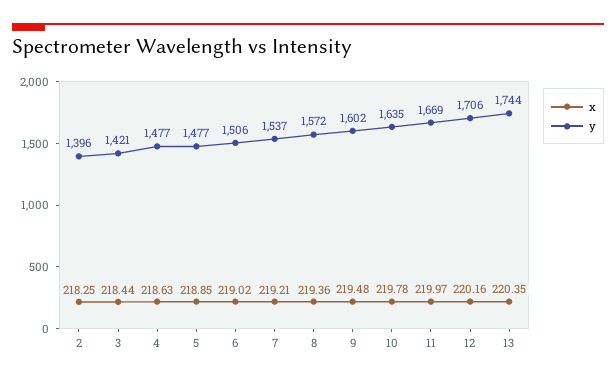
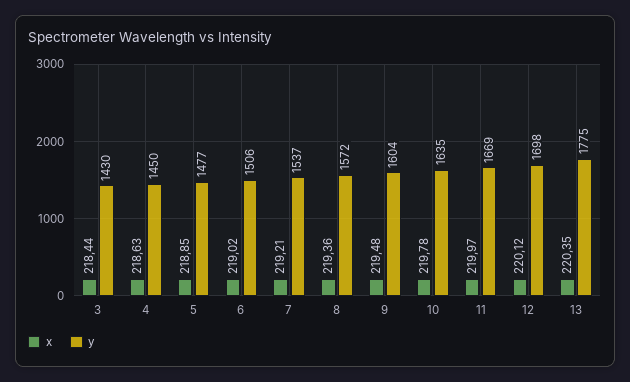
  {
    "x": {
-     "2": 218.25,
      "3": 218.44,
      "4": 218.63,
      "5": 218.85,
      "6": 219.02,
      "7": 219.21,
      "8": 219.36,
      "9": 219.48,
      "10": 219.78,
      "11": 219.97,
-     "12": 220.16,
+     "12": 220.12,
      "13": 220.35
    },
    "y": {
-     "2": 1396,
-     "3": 1421,
+     "3": 1430,
-     "4": 1477,
+     "4": 1450,
      "5": 1477,
      "6": 1506,
      "7": 1537,
      "8": 1572,
-     "9": 1602,
+     "9": 1604,
      "10": 1635,
      "11": 1669,
-     "12": 1706,
+     "12": 1698,
-     "13": 1744
+     "13": 1775
    }
  }

